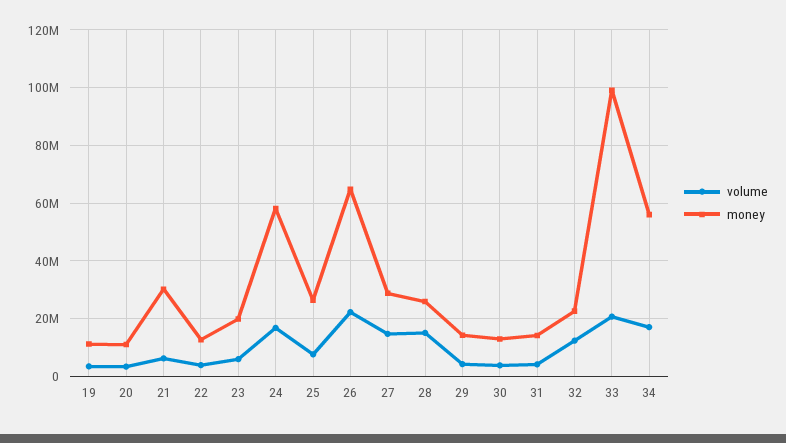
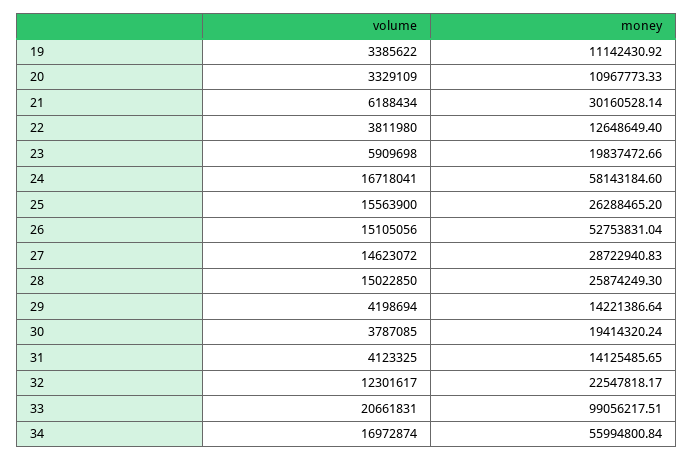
  {
    "volume": {
      "19": 3385622,
      "20": 3329109,
      "21": 6188434,
      "22": 3811980,
      "23": 5909698,
      "24": 16718041,
-     "25": 7500000,
+     "25": 15563900,
-     "26": 22500000,
+     "26": 15105056,
      "27": 14623072,
      "28": 15022850,
      "29": 4198694,
      "30": 3787085,
      "31": 4123325,
      "32": 12301617,
      "33": 20661831,
      "34": 16972874
    },
    "money": {
      "19": 11142430.92,
      "20": 10967773.33,
      "21": 30160528.14,
      "22": 12648649.4,
      "23": 19837472.66,
      "24": 58143184.6,
      "25": 26288465.2,
-     "26": 65000000,
+     "26": 52753831.04,
      "27": 28722940.83,
      "28": 25874249.3,
      "29": 14221386.64,
-     "30": 12500000,
+     "30": 19414320.24,
      "31": 14125485.65,
      "32": 22547818.17,
      "33": 99056217.51,
      "34": 55994800.84
    }
  }

